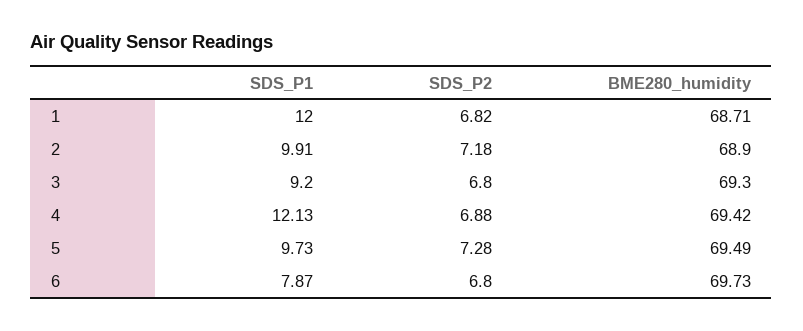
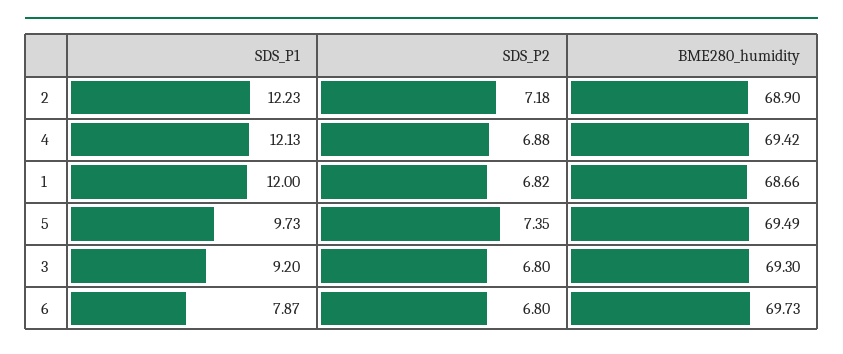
  {
    "SDS_P1": {
      "1": 12,
-     "2": 9.91,
+     "2": 12.23,
      "3": 9.2,
      "4": 12.13,
      "5": 9.73,
      "6": 7.87
    },
    "SDS_P2": {
      "1": 6.82,
      "2": 7.18,
      "3": 6.8,
      "4": 6.88,
-     "5": 7.28,
+     "5": 7.35,
      "6": 6.8
    },
    "BME280_humidity": {
-     "1": 68.71,
+     "1": 68.66,
      "2": 68.9,
      "3": 69.3,
      "4": 69.42,
      "5": 69.49,
      "6": 69.73
    }
  }

